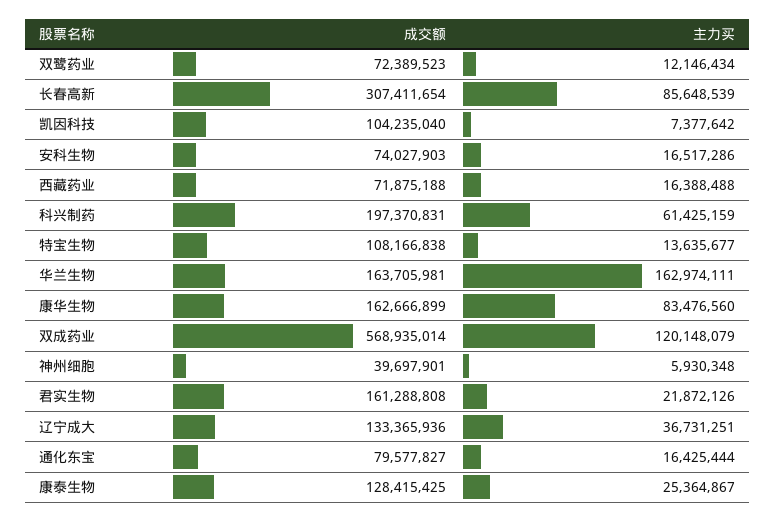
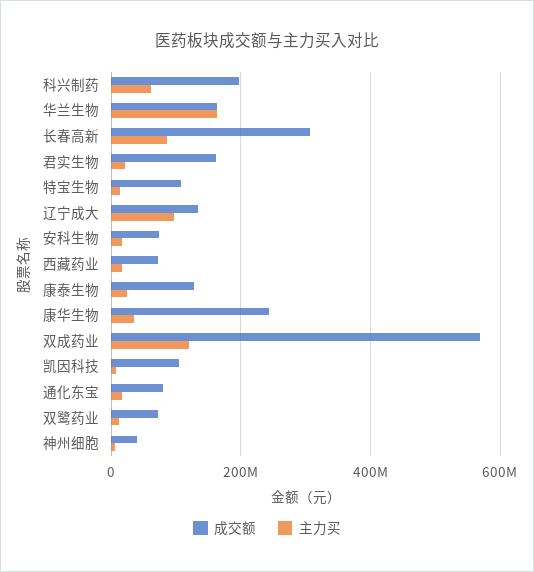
  {
    "成交额": {
      "双鹭药业": 72389523,
      "长春高新": 307411654,
      "凯因科技": 104235040,
      "安科生物": 74027903,
      "西藏药业": 71875188,
      "科兴制药": 197370831,
      "特宝生物": 108166838,
      "华兰生物": 163705981,
-     "康华生物": 162666899,
+     "康华生物": 240000000,
      "双成药业": 568935014,
      "神州细胞": 39697901,
      "君实生物": 161288808,
      "辽宁成大": 133365936,
      "通化东宝": 79577827,
      "康泰生物": 128415425
    },
    "主力买": {
      "双鹭药业": 12146434,
      "长春高新": 85648539,
      "凯因科技": 7377642,
      "安科生物": 16517286,
      "西藏药业": 16388488,
      "科兴制药": 61425159,
      "特宝生物": 13635677,
      "华兰生物": 162974111,
-     "康华生物": 83476560,
+     "康华生物": 40000000,
      "双成药业": 120148079,
      "神州细胞": 5930348,
      "君实生物": 21872126,
-     "辽宁成大": 36731251,
+     "辽宁成大": 100000000,
      "通化东宝": 16425444,
      "康泰生物": 25364867
    }
  }

